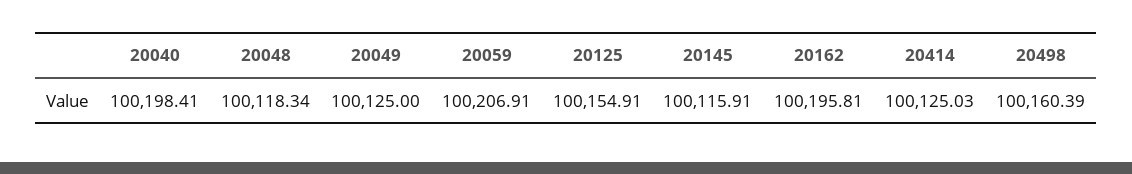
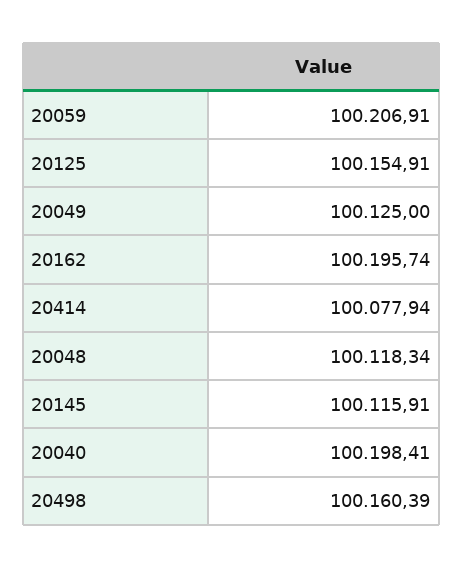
  {
    "20040": 100198.41,
    "20048": 100118.34,
    "20049": 100125,
    "20059": 100206.91,
    "20125": 100154.91,
    "20145": 100115.91,
-   "20162": 100195.81,
+   "20162": 100195.74,
-   "20414": 100125.03,
+   "20414": 100077.94,
    "20498": 100160.39
  }

